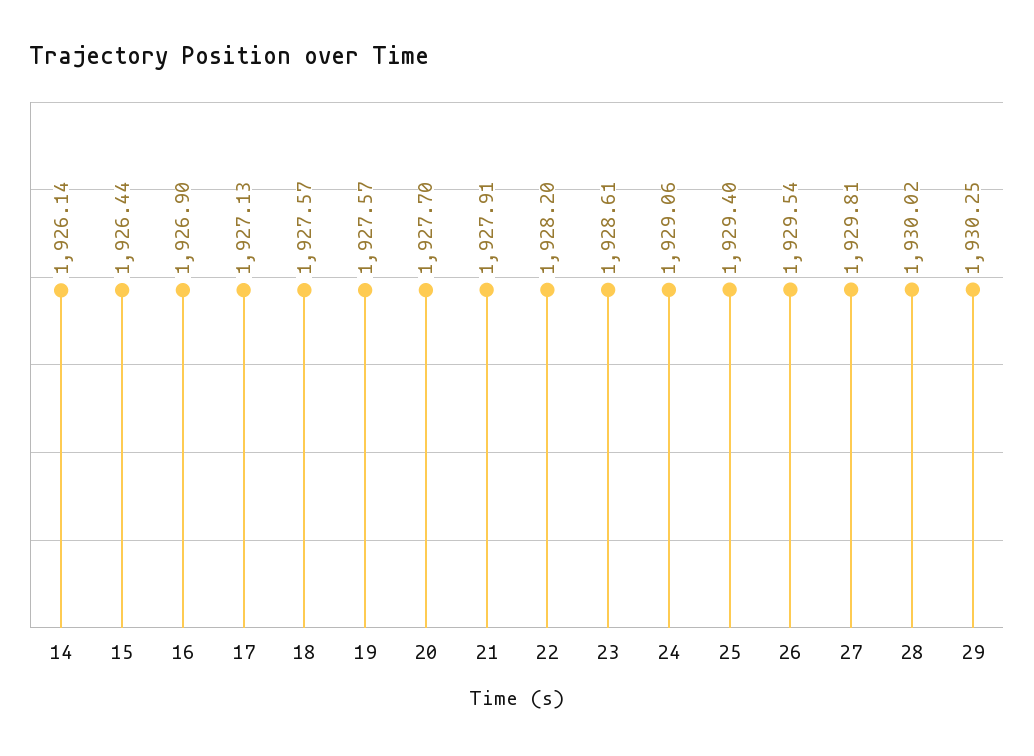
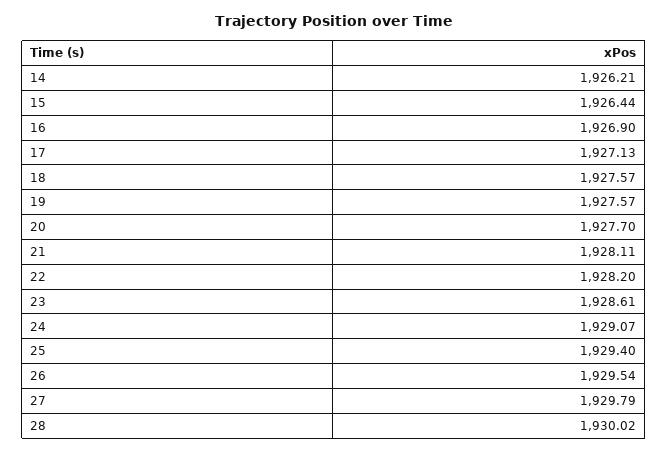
  {
-   "14": 1926.14,
+   "14": 1926.21,
    "15": 1926.44,
    "16": 1926.9,
    "17": 1927.13,
    "18": 1927.57,
    "19": 1927.57,
    "20": 1927.7,
-   "21": 1927.91,
+   "21": 1928.11,
    "22": 1928.2,
    "23": 1928.61,
-   "24": 1929.06,
+   "24": 1929.07,
    "25": 1929.4,
    "26": 1929.54,
-   "27": 1929.81,
+   "27": 1929.79,
-   "28": 1930.02,
+   "28": 1930.02
-   "29": 1930.25
  }

